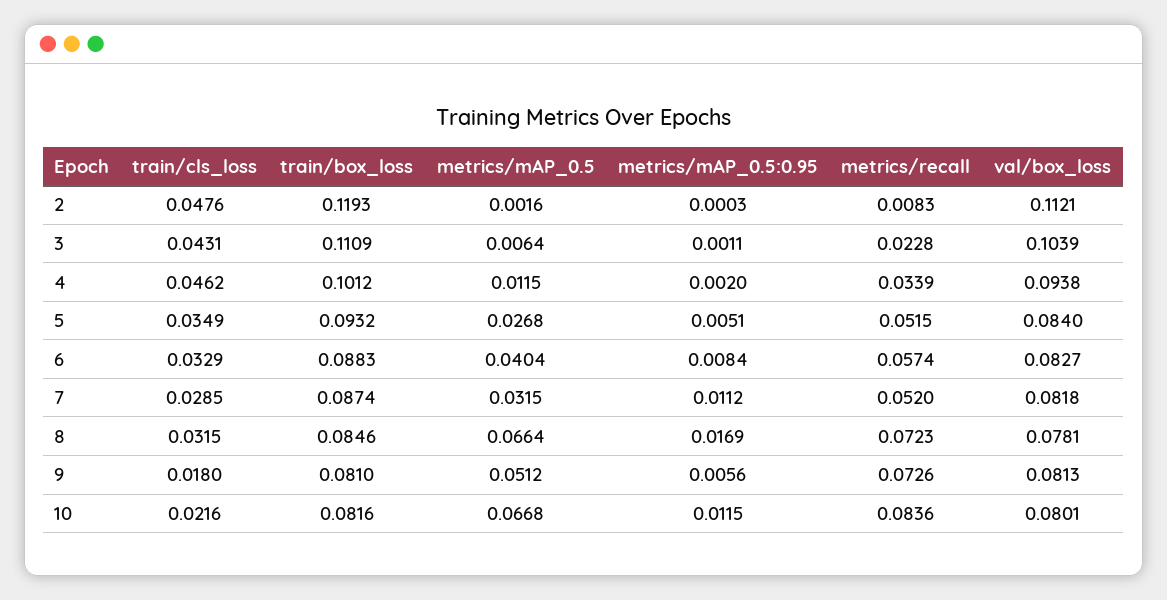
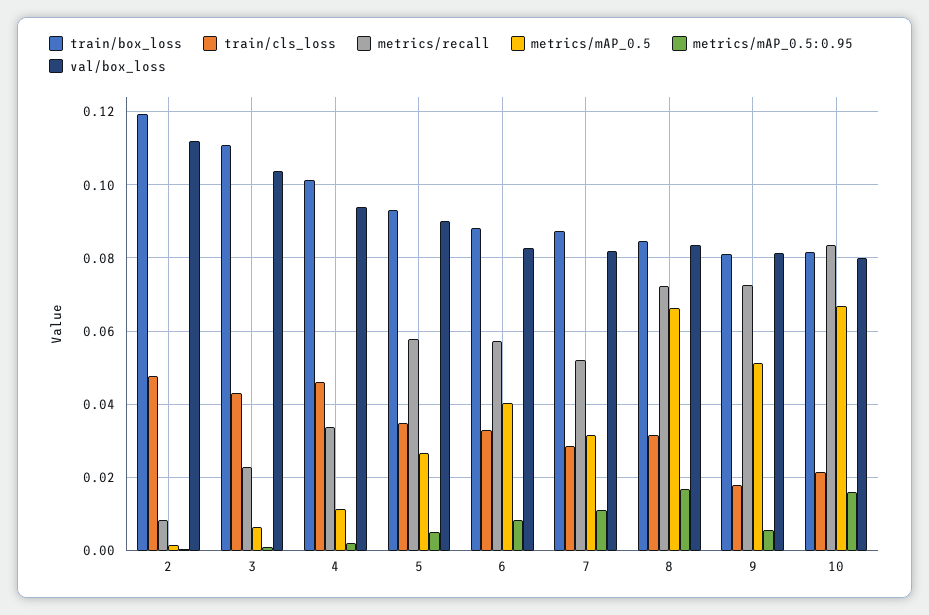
  {
    "train/cls_loss": {
      "2": 0.0476,
      "3": 0.0431,
      "4": 0.0462,
      "5": 0.0349,
      "6": 0.0329,
      "7": 0.0285,
      "8": 0.0315,
      "9": 0.018,
      "10": 0.0216
    },
    "train/box_loss": {
      "2": 0.1193,
      "3": 0.1109,
      "4": 0.1012,
      "5": 0.0932,
      "6": 0.0883,
      "7": 0.0874,
      "8": 0.0846,
      "9": 0.081,
      "10": 0.0816
    },
    "metrics/mAP_0.5": {
      "2": 0.0016,
      "3": 0.0064,
      "4": 0.0115,
      "5": 0.0268,
      "6": 0.0404,
      "7": 0.0315,
      "8": 0.0664,
      "9": 0.0512,
      "10": 0.0668
    },
    "metrics/mAP_0.5:0.95": {
      "2": 0.0003,
      "3": 0.0011,
      "4": 0.002,
      "5": 0.0051,
      "6": 0.0084,
      "7": 0.0112,
      "8": 0.0169,
      "9": 0.0056,
-     "10": 0.0115
+     "10": 0.016
    },
    "metrics/recall": {
      "2": 0.0083,
      "3": 0.0228,
      "4": 0.0339,
-     "5": 0.0515,
+     "5": 0.058,
      "6": 0.0574,
      "7": 0.052,
      "8": 0.0723,
      "9": 0.0726,
      "10": 0.0836
    },
    "val/box_loss": {
      "2": 0.1121,
      "3": 0.1039,
      "4": 0.0938,
-     "5": 0.084,
+     "5": 0.09,
      "6": 0.0827,
      "7": 0.0818,
-     "8": 0.0781,
+     "8": 0.084,
      "9": 0.0813,
      "10": 0.0801
    }
  }

